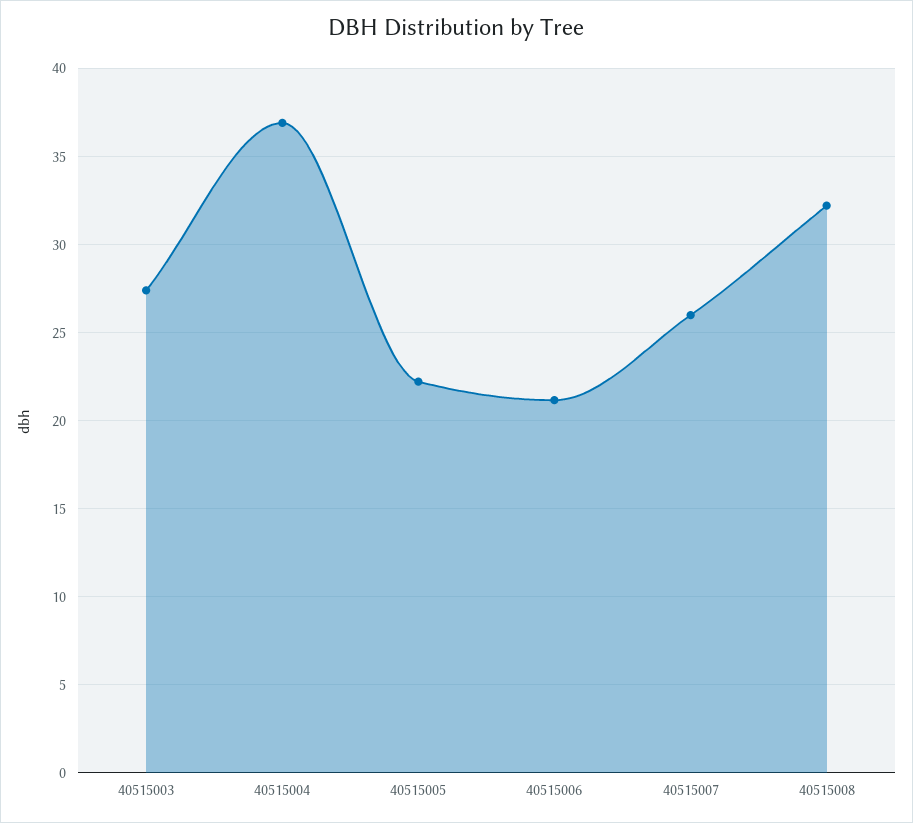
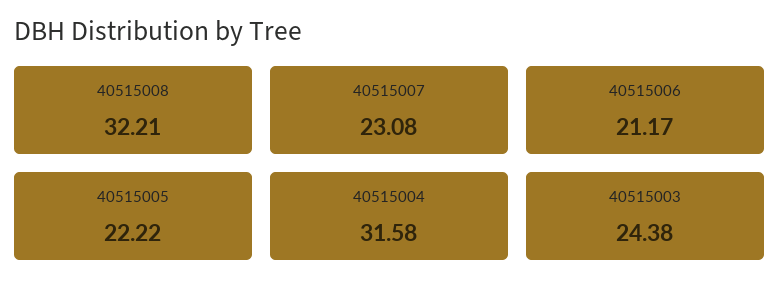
  {
-   "40515003": 27.5,
+   "40515003": 24.38,
-   "40515004": 37,
+   "40515004": 31.58,
    "40515005": 22.22,
    "40515006": 21.17,
-   "40515007": 26,
+   "40515007": 23.08,
    "40515008": 32.21
  }

